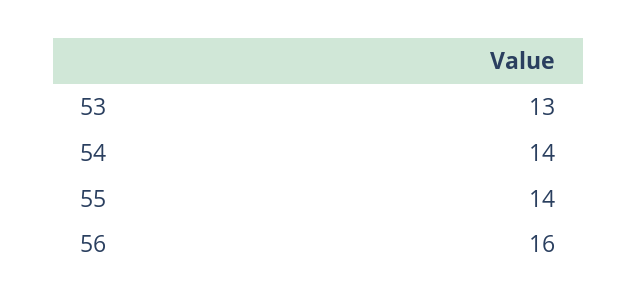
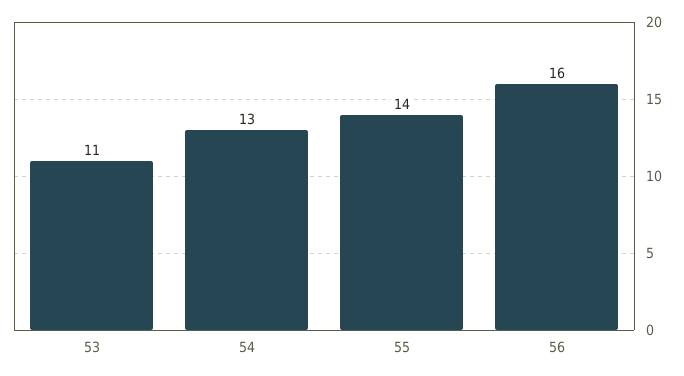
  {
-   "53": 13,
+   "53": 11,
-   "54": 14,
+   "54": 13,
    "55": 14,
    "56": 16
  }

